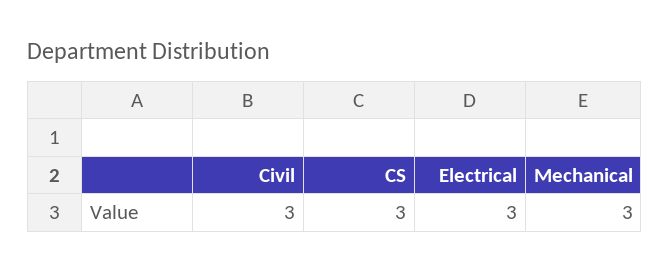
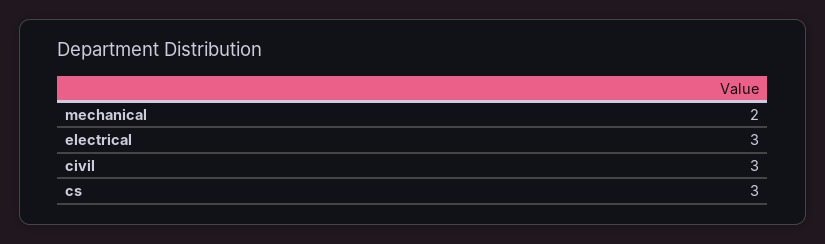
  {
    "Civil": 3,
    "CS": 3,
    "Electrical": 3,
-   "Mechanical": 3
+   "Mechanical": 2
  }

